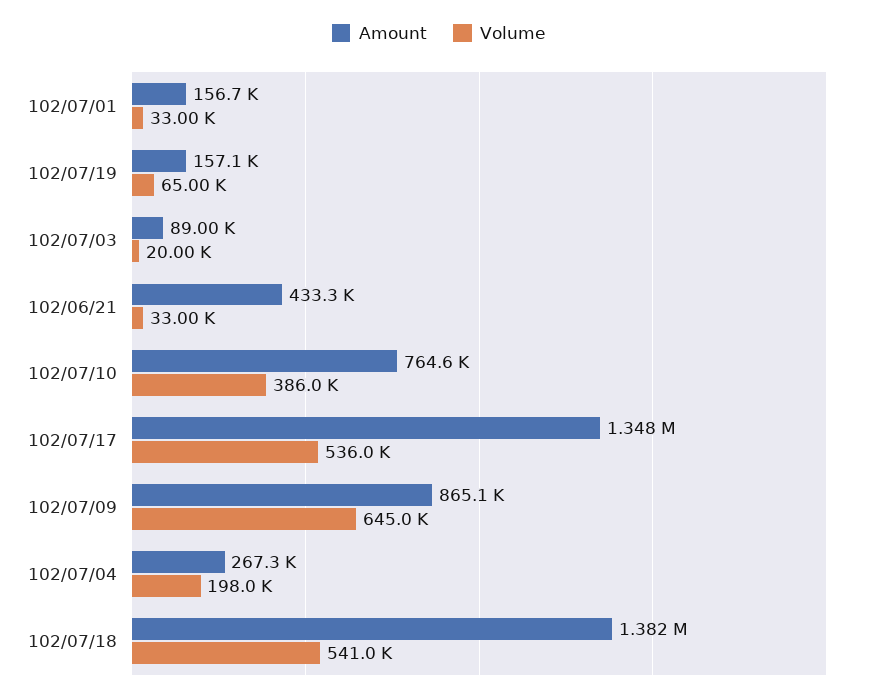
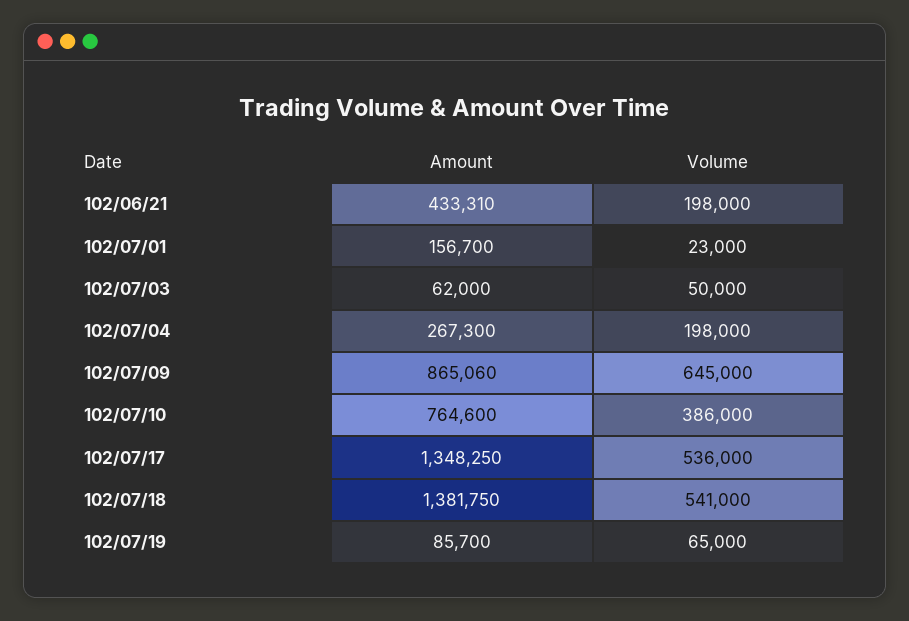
  {
    "Amount": {
      "102/07/01": 156700,
-     "102/07/19": 157100,
+     "102/07/19": 85700,
-     "102/07/03": 89000,
+     "102/07/03": 62000,
      "102/06/21": 433310,
      "102/07/10": 764600,
      "102/07/17": 1348250,
      "102/07/09": 865060,
      "102/07/04": 267300,
      "102/07/18": 1381750
    },
    "Volume": {
-     "102/07/01": 33000,
+     "102/07/01": 23000,
      "102/07/19": 65000,
-     "102/07/03": 20000,
+     "102/07/03": 50000,
-     "102/06/21": 33000,
+     "102/06/21": 198000,
      "102/07/10": 386000,
      "102/07/17": 536000,
      "102/07/09": 645000,
      "102/07/04": 198000,
      "102/07/18": 541000
    }
  }

